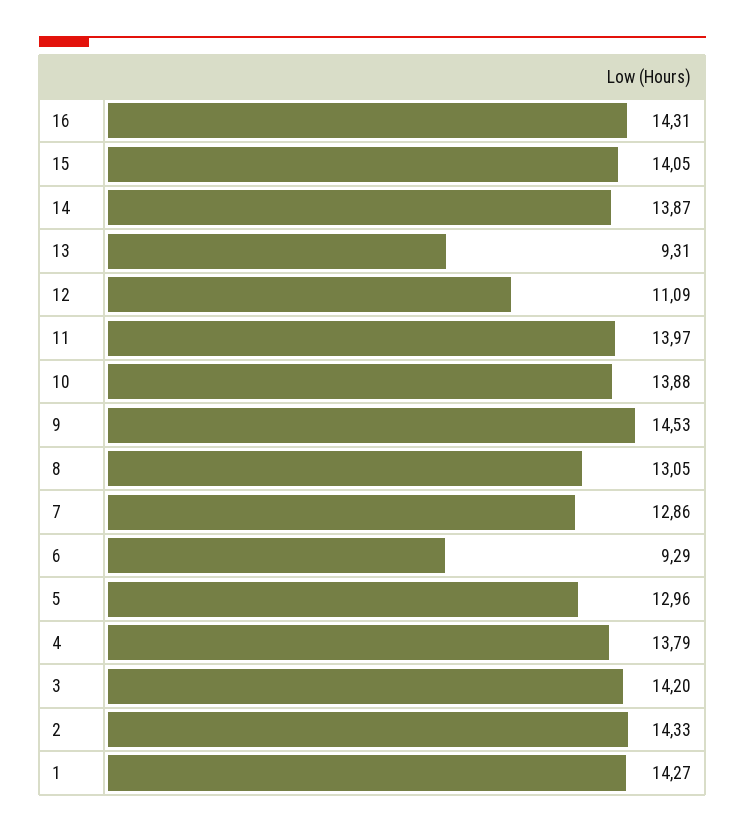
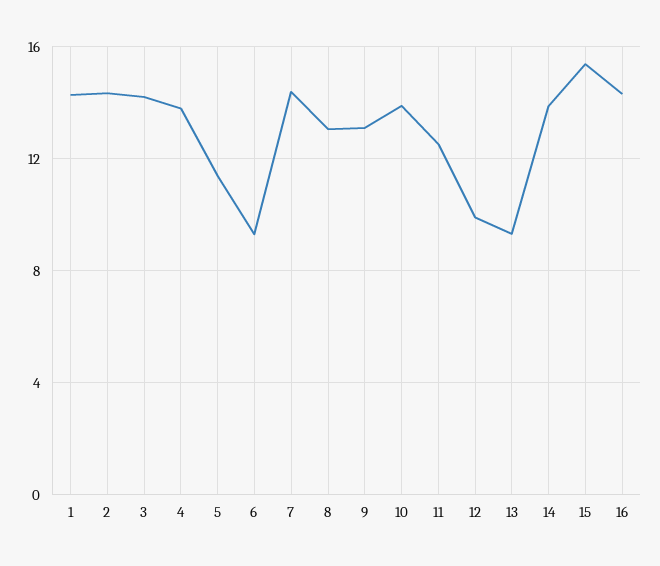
  {
    "16": 14.31,
-   "15": 14.05,
+   "15": 15.5,
    "14": 13.87,
    "13": 9.31,
-   "12": 11.09,
+   "12": 10,
-   "11": 13.97,
+   "11": 12.5,
    "10": 13.88,
-   "9": 14.53,
+   "9": 13,
    "8": 13.05,
-   "7": 12.86,
+   "7": 14.5,
    "6": 9.29,
-   "5": 12.96,
+   "5": 11.5,
    "4": 13.79,
    "3": 14.2,
    "2": 14.33,
    "1": 14.27
  }

